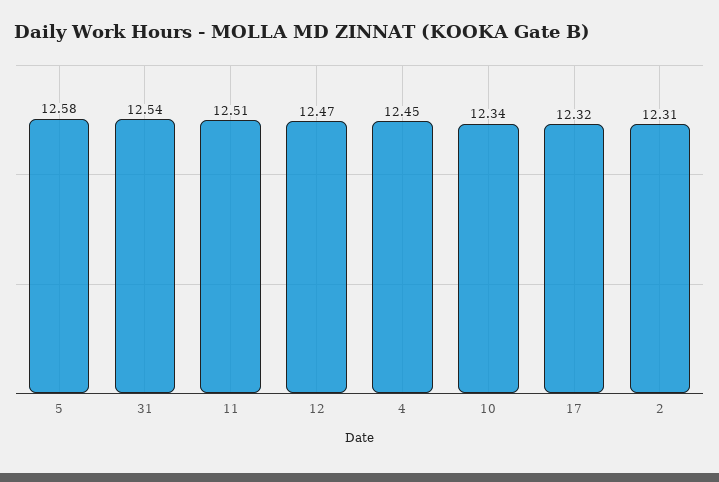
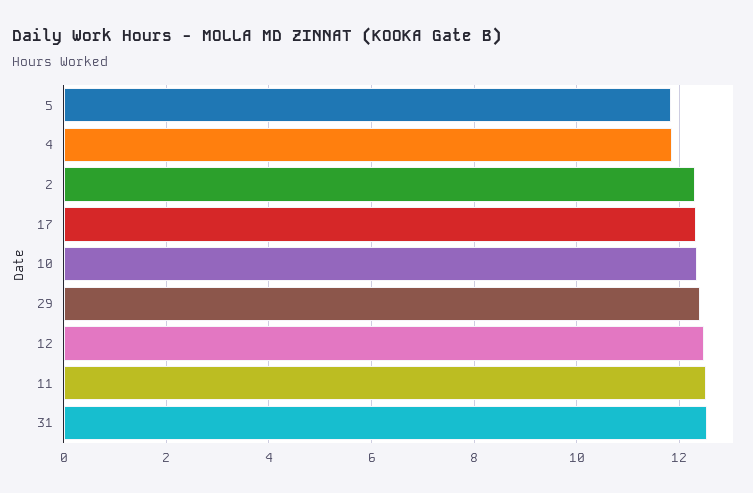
  {
-   "5": 12.58,
+   "5": 11.8,
    "31": 12.54,
    "11": 12.51,
    "12": 12.47,
-   "4": 12.45,
+   "4": 11.8,
    "10": 12.34,
    "17": 12.32,
-   "2": 12.31
+   "2": 12.31,
+   "29": 12.4
  }

